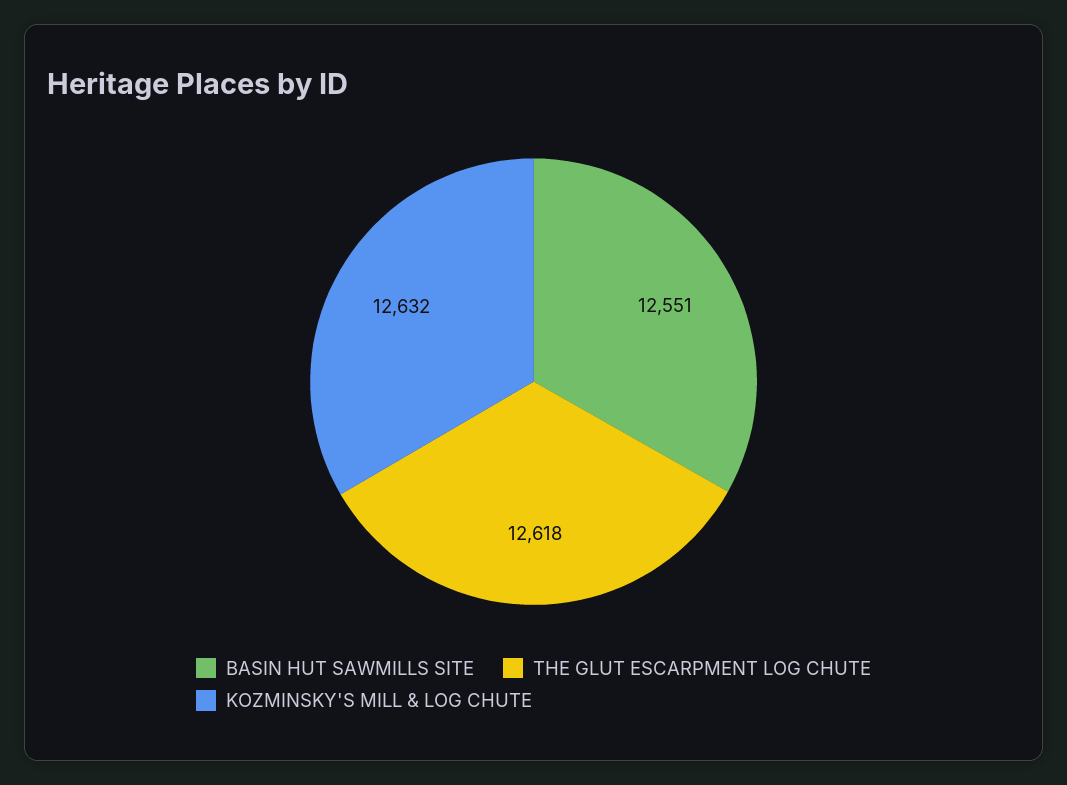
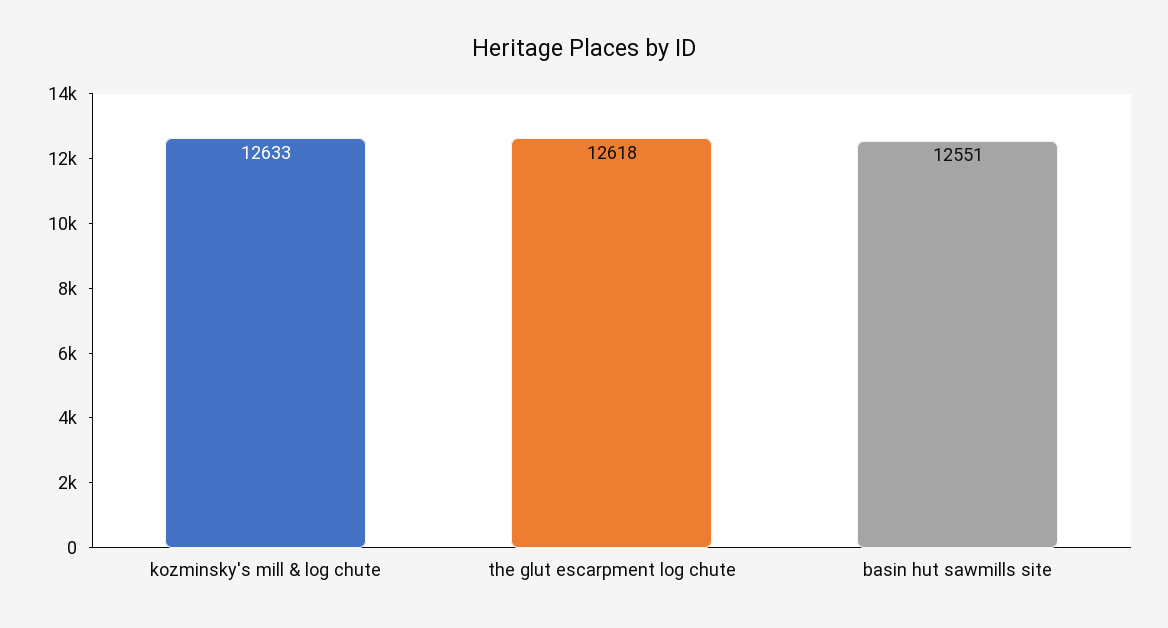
  {
    "BASIN HUT SAWMILLS SITE": 12551,
    "THE GLUT ESCARPMENT LOG CHUTE": 12618,
-   "KOZMINSKY'S MILL & LOG CHUTE": 12632
+   "KOZMINSKY'S MILL & LOG CHUTE": 12633
  }

